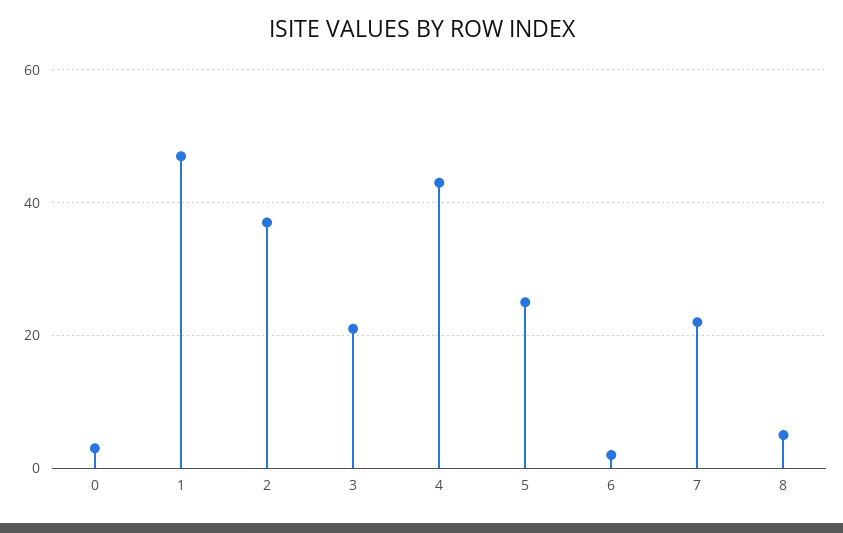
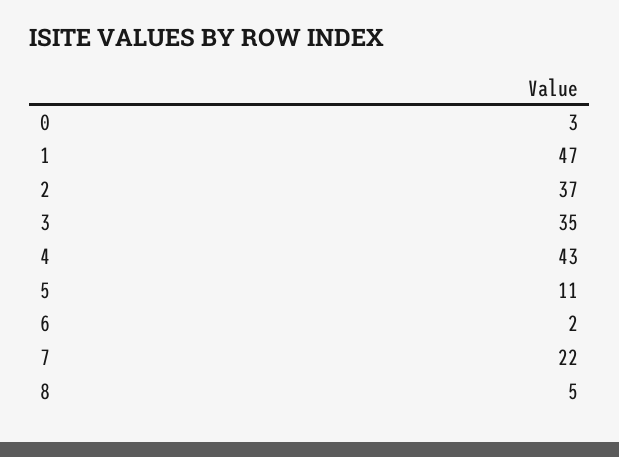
  {
    "0": 3,
    "1": 47,
    "2": 37,
-   "3": 20,
+   "3": 35,
    "4": 43,
-   "5": 25,
+   "5": 11,
    "6": 2,
    "7": 22,
    "8": 5
  }

